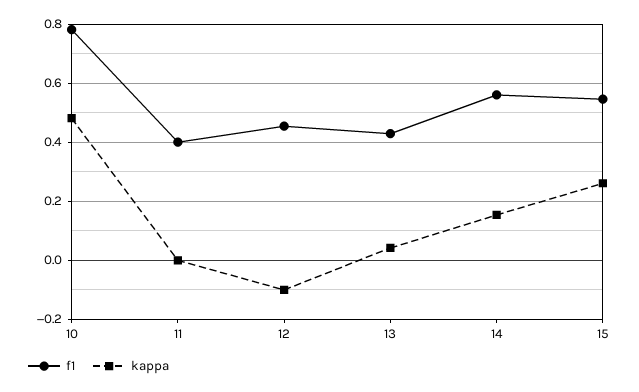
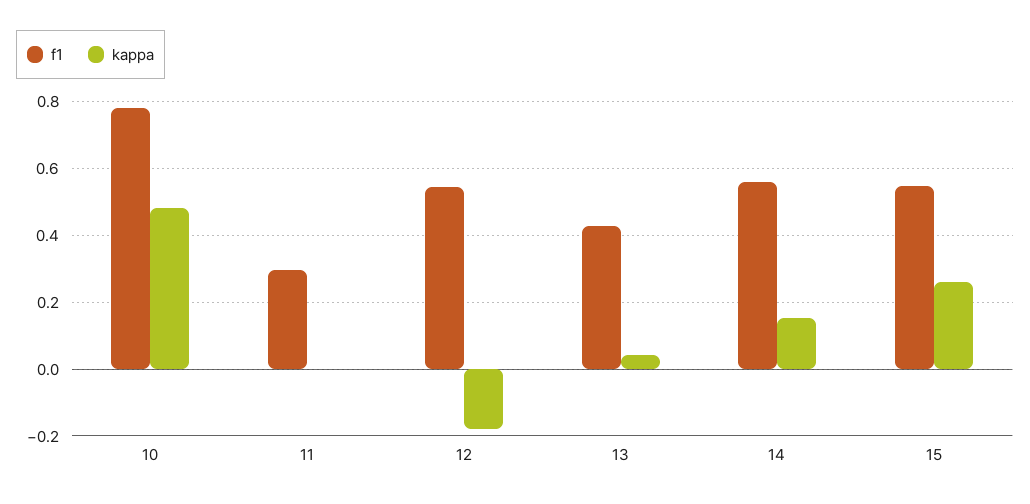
  {
    "f1": {
      "10": 0.78,
-     "11": 0.4,
+     "11": 0.3,
-     "12": 0.45,
+     "12": 0.54,
      "13": 0.42,
      "14": 0.56,
      "15": 0.54
    },
    "kappa": {
      "10": 0.48,
      "11": 0,
-     "12": -0.1,
+     "12": -0.18,
      "13": 0.04,
      "14": 0.16,
      "15": 0.26
    }
  }

